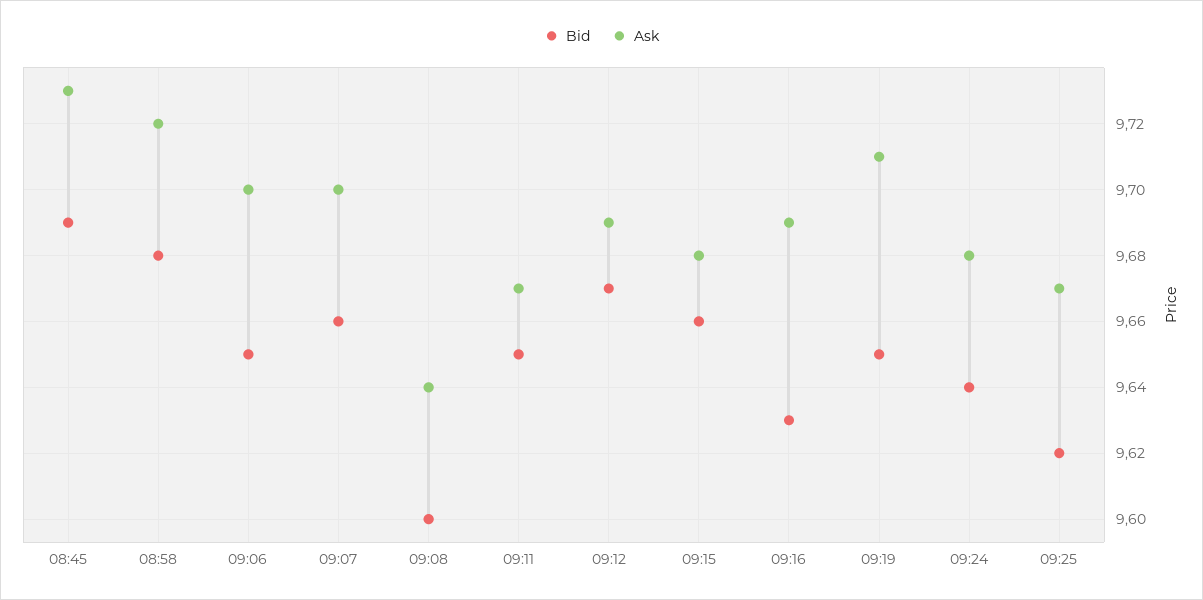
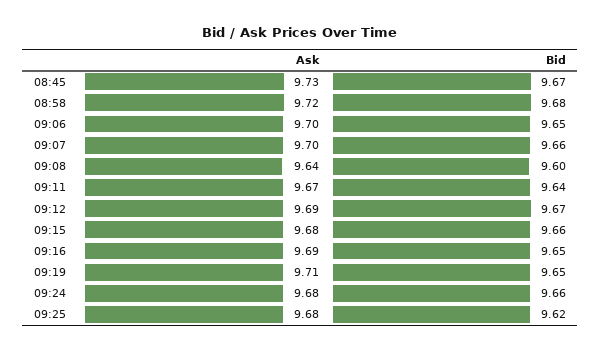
  {
    "Bid": {
-     "08:45": 9.69,
+     "08:45": 9.67,
      "08:58": 9.68,
      "09:06": 9.65,
      "09:07": 9.66,
      "09:08": 9.6,
-     "09:11": 9.65,
+     "09:11": 9.64,
      "09:12": 9.67,
      "09:15": 9.66,
-     "09:16": 9.63,
+     "09:16": 9.65,
      "09:19": 9.65,
-     "09:24": 9.64,
+     "09:24": 9.66,
      "09:25": 9.62
    },
    "Ask": {
      "08:45": 9.73,
      "08:58": 9.72,
      "09:06": 9.7,
      "09:07": 9.7,
      "09:08": 9.64,
      "09:11": 9.67,
      "09:12": 9.69,
      "09:15": 9.68,
      "09:16": 9.69,
      "09:19": 9.71,
      "09:24": 9.68,
-     "09:25": 9.67
+     "09:25": 9.68
    }
  }

